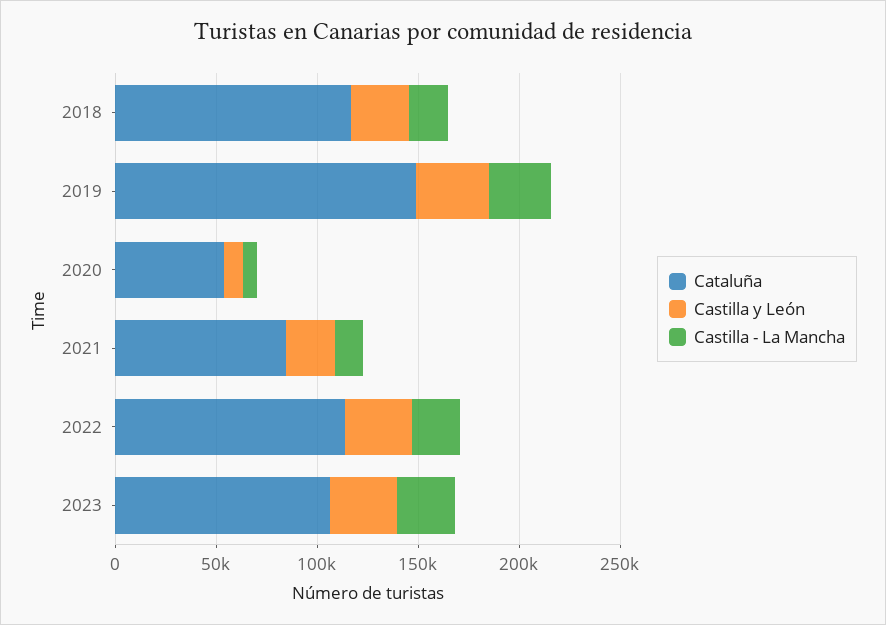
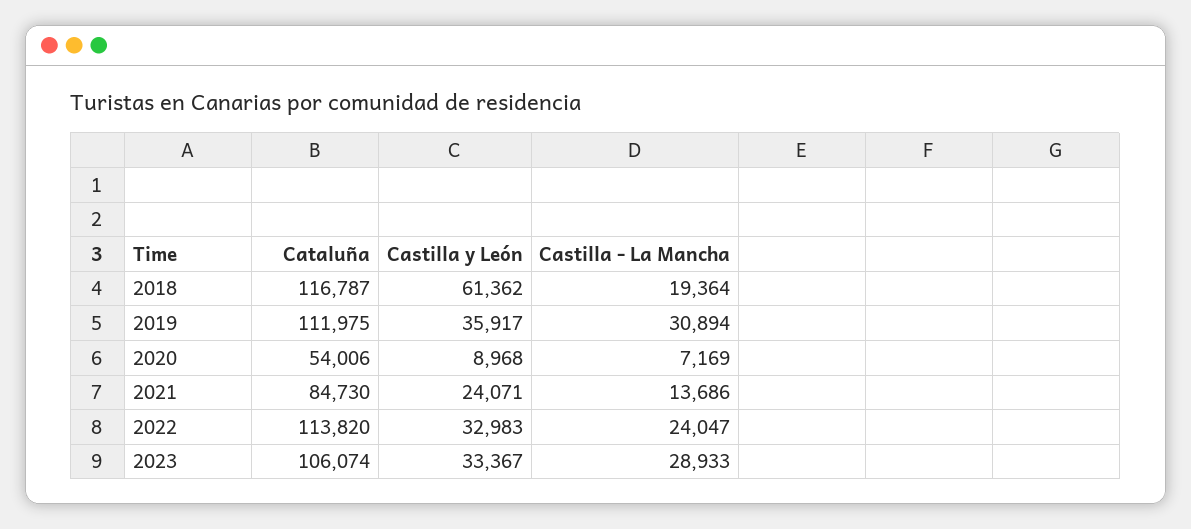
  {
    "Cataluña": {
      "2018": 116787,
-     "2019": 150000,
+     "2019": 111975,
      "2020": 54006,
      "2021": 84730,
      "2022": 113820,
      "2023": 106074
    },
    "Castilla y León": {
-     "2018": 30000,
+     "2018": 61362,
      "2019": 35917,
      "2020": 8968,
      "2021": 24071,
      "2022": 32983,
      "2023": 33367
    },
    "Castilla - La Mancha": {
      "2018": 19364,
      "2019": 30894,
      "2020": 7169,
      "2021": 13686,
      "2022": 24047,
      "2023": 28933
    }
  }

